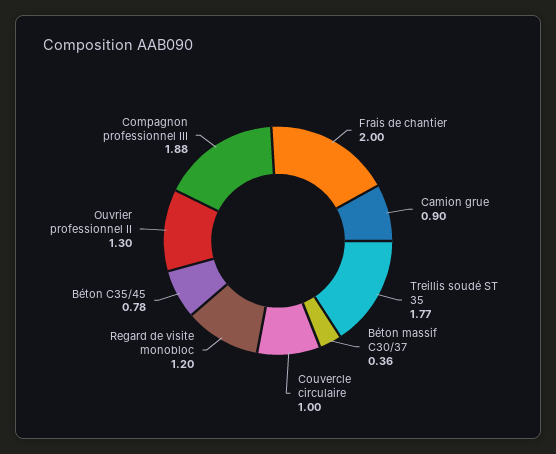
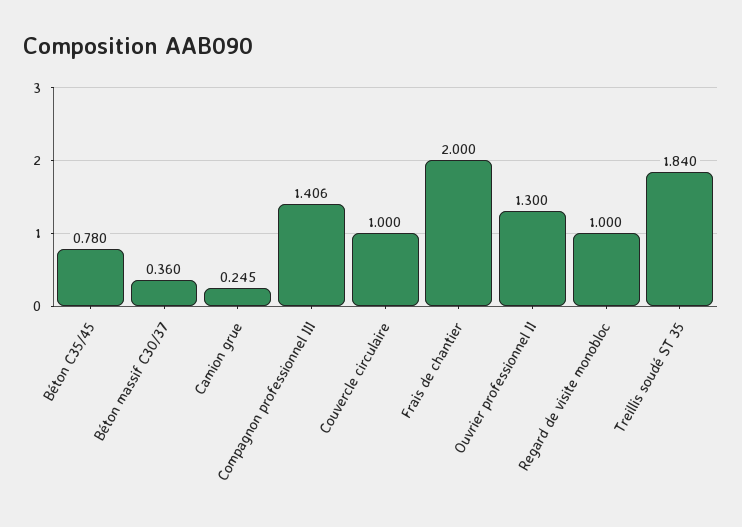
  {
    "Frais de chantier": 2,
-   "Camion grue": 0.9,
+   "Camion grue": 0.245,
-   "Treillis soudé ST 35": 1.77,
+   "Treillis soudé ST 35": 1.84,
    "Béton massif C30/37": 0.36,
    "Couvercle circulaire": 1,
-   "Regard de visite monobloc": 1.2,
+   "Regard de visite monobloc": 1,
    "Béton C35/45": 0.78,
    "Ouvrier professionnel II": 1.3,
-   "Compagnon professionnel III": 1.88
+   "Compagnon professionnel III": 1.406
  }

